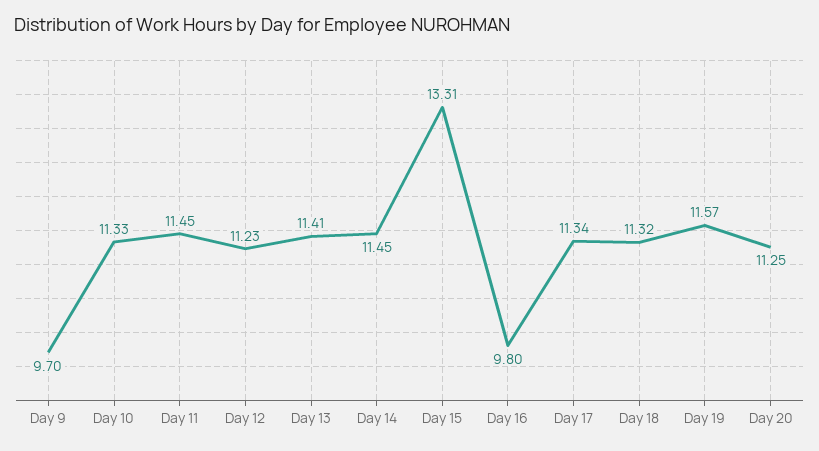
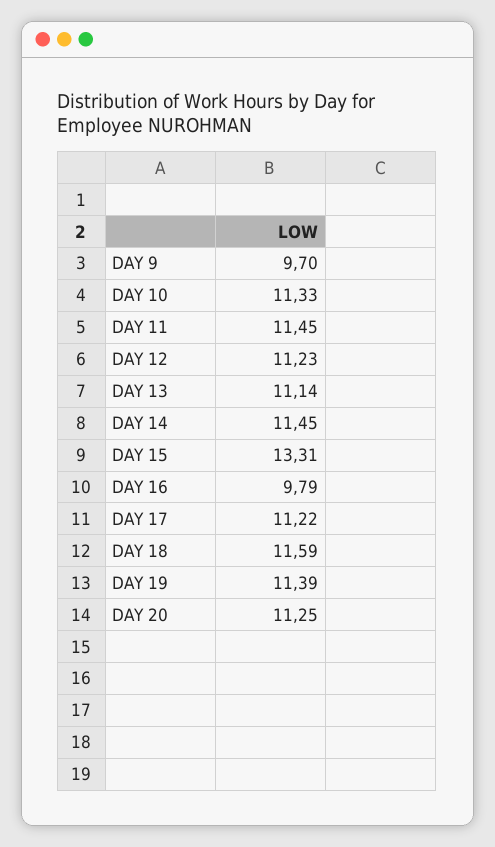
  {
    "Day 9": 9.7,
    "Day 10": 11.33,
    "Day 11": 11.45,
    "Day 12": 11.23,
-   "Day 13": 11.41,
+   "Day 13": 11.14,
    "Day 14": 11.45,
    "Day 15": 13.31,
-   "Day 16": 9.8,
+   "Day 16": 9.79,
-   "Day 17": 11.34,
+   "Day 17": 11.22,
-   "Day 18": 11.32,
+   "Day 18": 11.59,
-   "Day 19": 11.57,
+   "Day 19": 11.39,
    "Day 20": 11.25
  }

